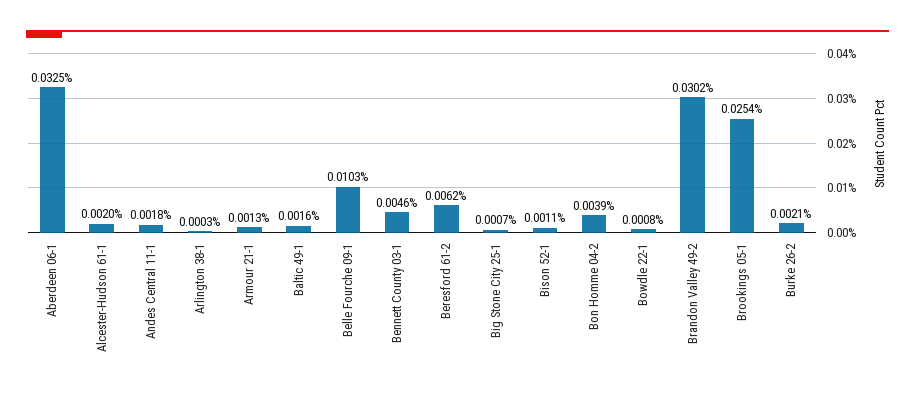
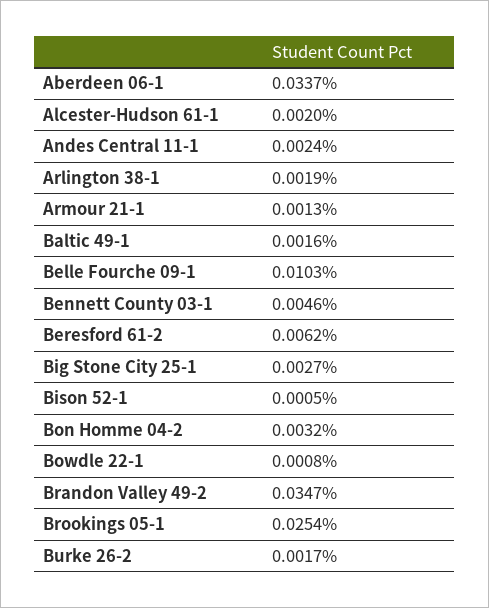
  {
-   "Aberdeen 06-1": 0.0325,
+   "Aberdeen 06-1": 0.0337,
    "Alcester-Hudson 61-1": 0.002,
-   "Andes Central 11-1": 0.0018,
+   "Andes Central 11-1": 0.0024,
-   "Arlington 38-1": 0.0003,
+   "Arlington 38-1": 0.0019,
    "Armour 21-1": 0.0013,
    "Baltic 49-1": 0.0016,
    "Belle Fourche 09-1": 0.0103,
    "Bennett County 03-1": 0.0046,
    "Beresford 61-2": 0.0062,
-   "Big Stone City 25-1": 0.0007,
+   "Big Stone City 25-1": 0.0027,
-   "Bison 52-1": 0.0011,
+   "Bison 52-1": 0.0005,
-   "Bon Homme 04-2": 0.0039,
+   "Bon Homme 04-2": 0.0032,
    "Bowdle 22-1": 0.0008,
-   "Brandon Valley 49-2": 0.0302,
+   "Brandon Valley 49-2": 0.0347,
    "Brookings 05-1": 0.0254,
-   "Burke 26-2": 0.0021
+   "Burke 26-2": 0.0017
  }

